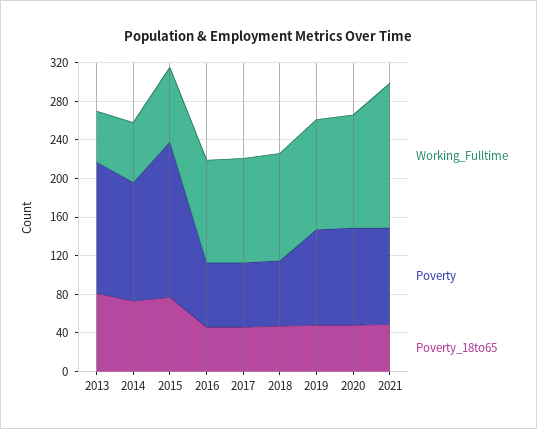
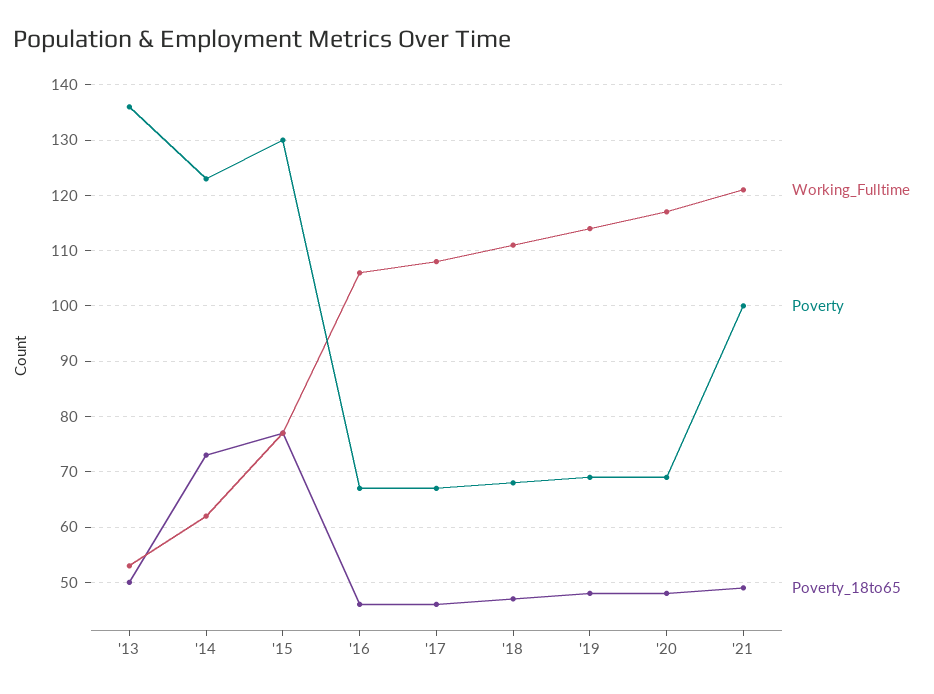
  {
    "Working_Fulltime": {
      "2013": 55,
      "2014": 60,
      "2015": 75,
      "2016": 105,
      "2017": 110,
      "2018": 110,
      "2019": 115,
      "2020": 115,
-     "2021": 150
+     "2021": 120
    },
    "Poverty": {
      "2013": 135,
      "2014": 125,
-     "2015": 160,
+     "2015": 130,
      "2016": 65,
      "2017": 65,
      "2018": 70,
-     "2019": 100,
+     "2019": 70,
-     "2020": 100,
+     "2020": 70,
      "2021": 100
    },
    "Poverty_18to65": {
-     "2013": 80,
+     "2013": 50,
      "2014": 75,
      "2015": 75,
      "2016": 45,
      "2017": 45,
      "2018": 45,
      "2019": 50,
      "2020": 50,
      "2021": 50
    }
  }

